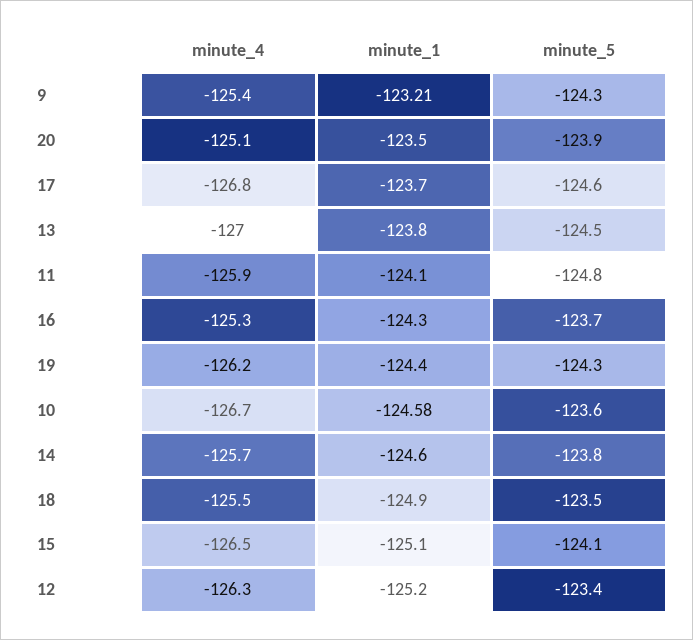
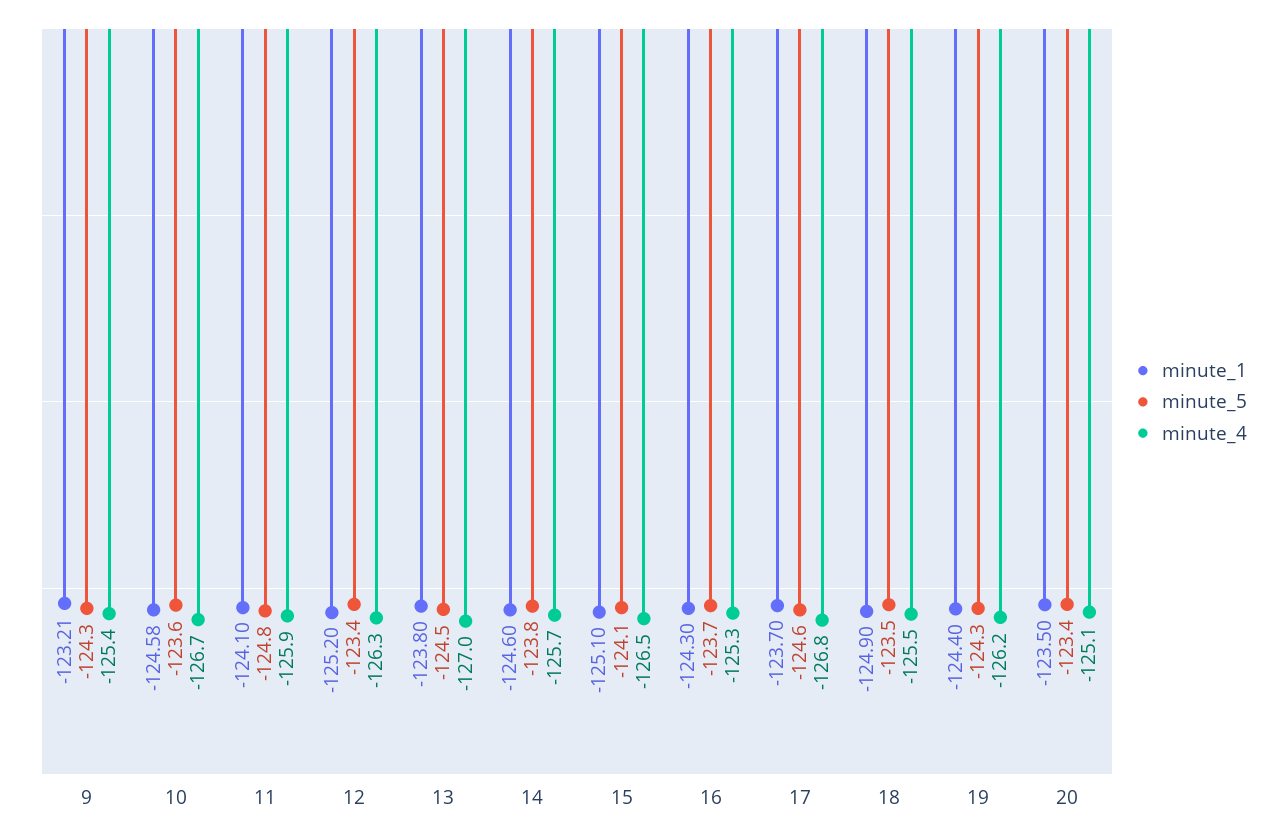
  {
    "minute_4": {
      "9": -125.4,
      "20": -125.1,
      "17": -126.8,
      "13": -127,
      "11": -125.9,
      "16": -125.3,
      "19": -126.2,
      "10": -126.7,
      "14": -125.7,
      "18": -125.5,
      "15": -126.5,
      "12": -126.3
    },
    "minute_1": {
      "9": -123.21,
      "20": -123.5,
      "17": -123.7,
      "13": -123.8,
      "11": -124.1,
      "16": -124.3,
      "19": -124.4,
      "10": -124.58,
      "14": -124.6,
      "18": -124.9,
      "15": -125.1,
      "12": -125.2
    },
    "minute_5": {
      "9": -124.3,
-     "20": -123.9,
+     "20": -123.4,
      "17": -124.6,
      "13": -124.5,
      "11": -124.8,
      "16": -123.7,
      "19": -124.3,
      "10": -123.6,
      "14": -123.8,
      "18": -123.5,
      "15": -124.1,
      "12": -123.4
    }
  }

